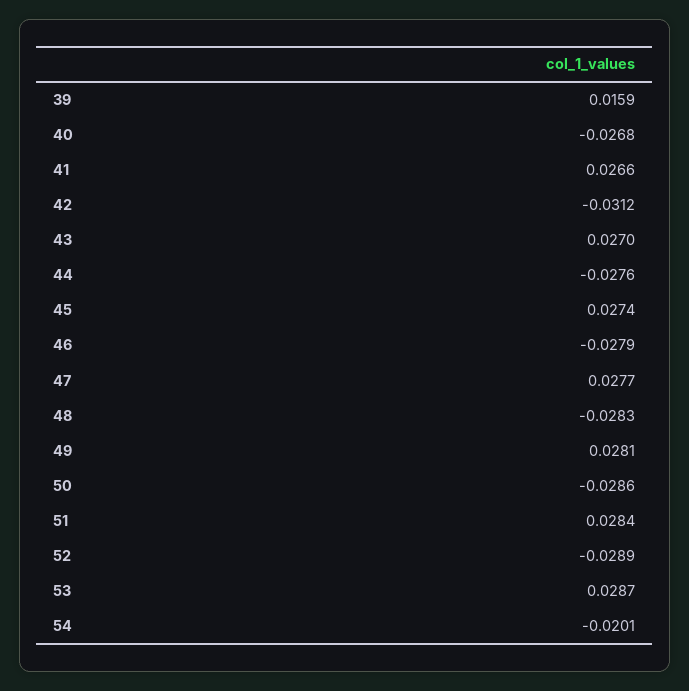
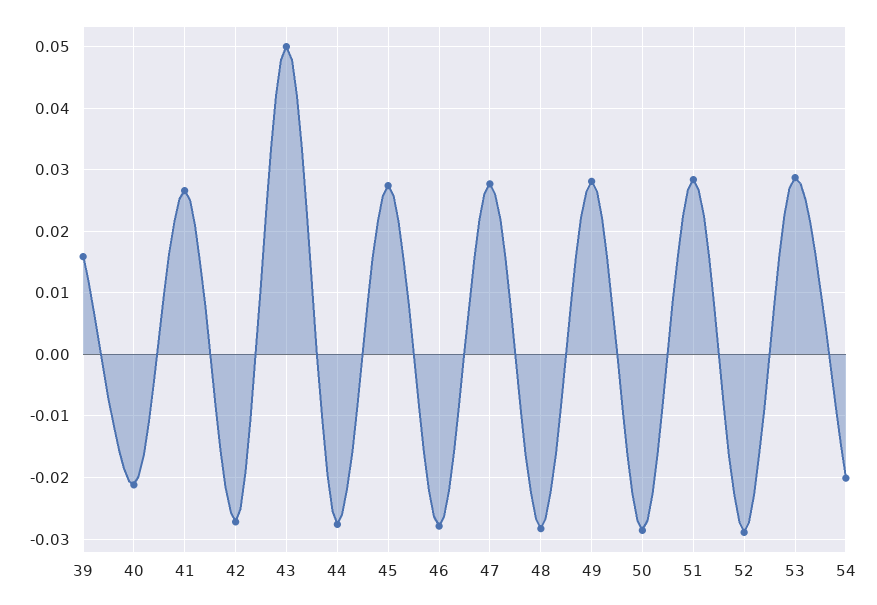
  {
    "39": 0.0159,
-   "40": -0.0268,
+   "40": -0.021,
    "41": 0.0266,
-   "42": -0.0312,
+   "42": -0.027,
-   "43": 0.027,
+   "43": 0.05,
    "44": -0.0276,
    "45": 0.0274,
    "46": -0.0279,
    "47": 0.0277,
    "48": -0.0283,
    "49": 0.0281,
    "50": -0.0286,
    "51": 0.0284,
    "52": -0.0289,
    "53": 0.0287,
    "54": -0.0201
  }

